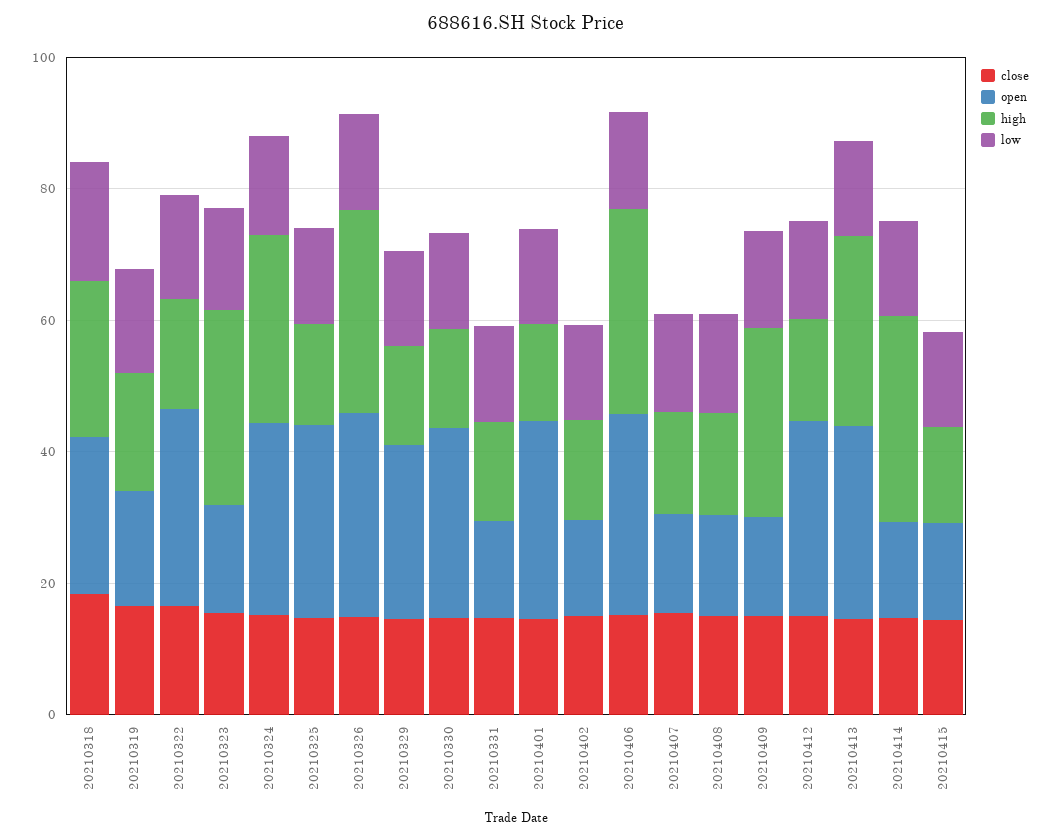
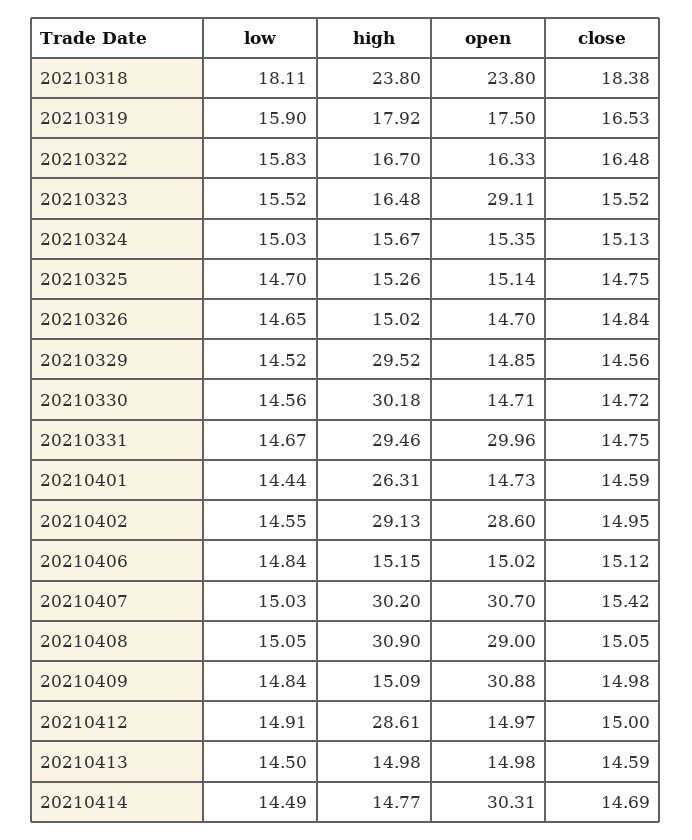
  {
    "close": {
      "20210318": 18.38,
      "20210319": 16.53,
      "20210322": 16.48,
      "20210323": 15.52,
      "20210324": 15.13,
      "20210325": 14.75,
      "20210326": 14.84,
      "20210329": 14.56,
      "20210330": 14.72,
      "20210331": 14.75,
      "20210401": 14.59,
      "20210402": 14.95,
      "20210406": 15.12,
      "20210407": 15.42,
      "20210408": 15.05,
      "20210409": 14.98,
      "20210412": 15,
      "20210413": 14.59,
-     "20210414": 14.69,
+     "20210414": 14.69
-     "20210415": 15
    },
    "open": {
      "20210318": 23.8,
      "20210319": 17.5,
-     "20210322": 30,
+     "20210322": 16.33,
-     "20210323": 15,
+     "20210323": 29.11,
-     "20210324": 30,
+     "20210324": 15.35,
-     "20210325": 30,
+     "20210325": 15.14,
-     "20210326": 30,
+     "20210326": 14.7,
-     "20210329": 25,
+     "20210329": 14.85,
-     "20210330": 30,
+     "20210330": 14.71,
-     "20210331": 15,
+     "20210331": 29.96,
-     "20210401": 30,
+     "20210401": 14.73,
-     "20210402": 15,
+     "20210402": 28.6,
-     "20210406": 30,
+     "20210406": 15.02,
-     "20210407": 15,
+     "20210407": 30.7,
-     "20210408": 15,
+     "20210408": 29,
-     "20210409": 15,
+     "20210409": 30.88,
-     "20210412": 30,
+     "20210412": 14.97,
-     "20210413": 30,
+     "20210413": 14.98,
-     "20210414": 15,
+     "20210414": 30.31
-     "20210415": 15
    },
    "high": {
      "20210318": 23.8,
      "20210319": 17.92,
      "20210322": 16.7,
-     "20210323": 30,
+     "20210323": 16.48,
-     "20210324": 30,
+     "20210324": 15.67,
      "20210325": 15.26,
-     "20210326": 30,
+     "20210326": 15.02,
-     "20210329": 15,
+     "20210329": 29.52,
-     "20210330": 15,
+     "20210330": 30.18,
-     "20210331": 15,
+     "20210331": 29.46,
-     "20210401": 15,
+     "20210401": 26.31,
-     "20210402": 15,
+     "20210402": 29.13,
-     "20210406": 30,
+     "20210406": 15.15,
-     "20210407": 15,
+     "20210407": 30.2,
-     "20210408": 15,
+     "20210408": 30.9,
-     "20210409": 30,
+     "20210409": 15.09,
-     "20210412": 15,
+     "20210412": 28.61,
-     "20210413": 30,
+     "20210413": 14.98,
-     "20210414": 30,
+     "20210414": 14.77
-     "20210415": 15
    },
    "low": {
      "20210318": 18.11,
      "20210319": 15.9,
      "20210322": 15.83,
      "20210323": 15.52,
      "20210324": 15.03,
      "20210325": 14.7,
      "20210326": 14.65,
      "20210329": 14.52,
      "20210330": 14.56,
      "20210331": 14.67,
      "20210401": 14.44,
      "20210402": 14.55,
      "20210406": 14.84,
      "20210407": 15.03,
      "20210408": 15.05,
      "20210409": 14.84,
      "20210412": 14.91,
      "20210413": 14.5,
-     "20210414": 14.49,
+     "20210414": 14.49
-     "20210415": 15
    }
  }

